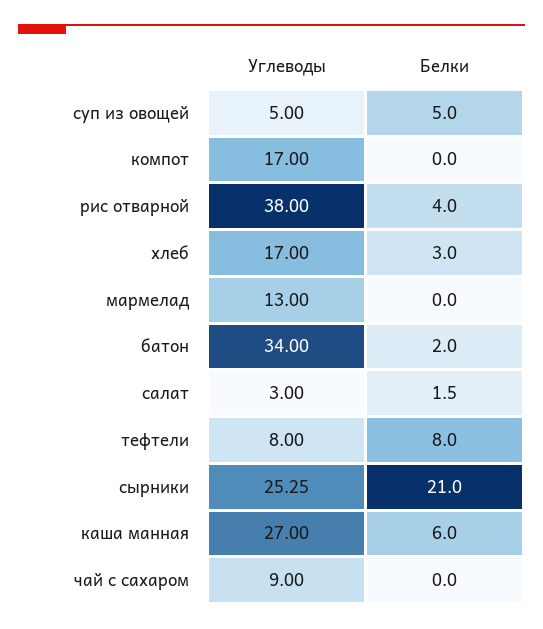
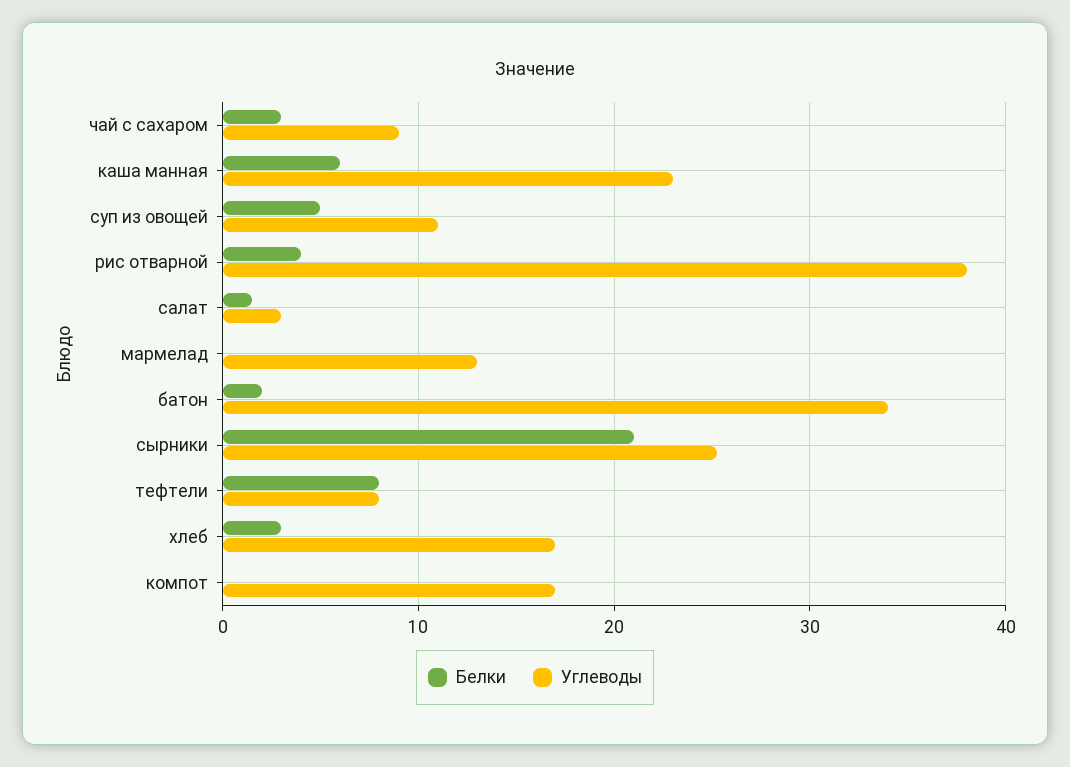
  {
    "Углеводы": {
-     "суп из овощей": 5,
+     "суп из овощей": 11,
      "компот": 17,
      "рис отварной": 38,
      "хлеб": 17,
      "мармелад": 13,
      "батон": 34,
      "салат": 3,
      "тефтели": 8,
      "сырники": 25.25,
-     "каша манная": 27,
+     "каша манная": 23,
      "чай с сахаром": 9
    },
    "Белки": {
      "суп из овощей": 5,
      "компот": 0,
      "рис отварной": 4,
      "хлеб": 3,
      "мармелад": 0,
      "батон": 2,
      "салат": 1.5,
      "тефтели": 8,
      "сырники": 21,
      "каша манная": 6,
-     "чай с сахаром": 0
+     "чай с сахаром": 3
    }
  }

